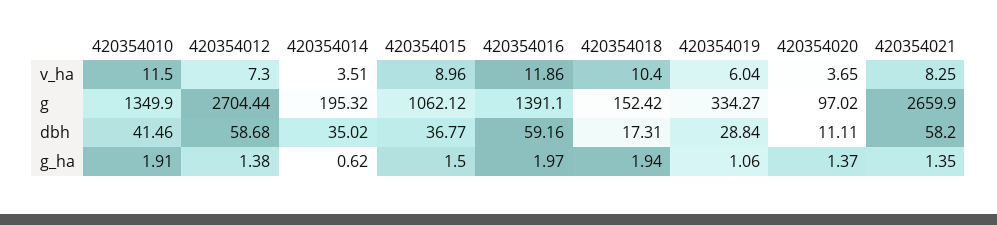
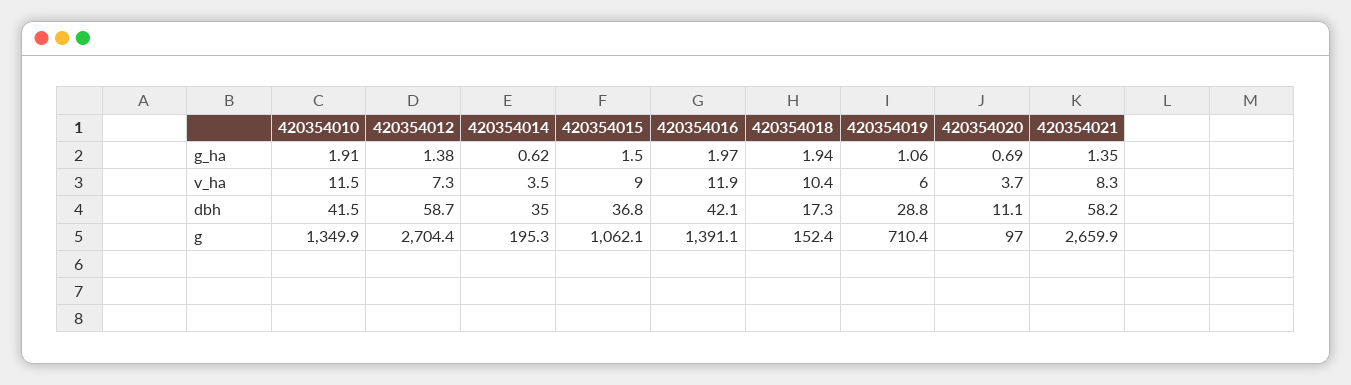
  {
    "420354010": {
      "v_ha": 11.5,
      "g": 1349.9,
      "dbh": 41.46,
      "g_ha": 1.91
    },
    "420354012": {
      "v_ha": 7.3,
      "g": 2704.44,
      "dbh": 58.68,
      "g_ha": 1.38
    },
    "420354014": {
      "v_ha": 3.51,
      "g": 195.32,
      "dbh": 35.02,
      "g_ha": 0.62
    },
    "420354015": {
      "v_ha": 8.96,
      "g": 1062.12,
      "dbh": 36.77,
      "g_ha": 1.5
    },
    "420354016": {
      "v_ha": 11.86,
      "g": 1391.1,
-     "dbh": 59.16,
+     "dbh": 42.1,
      "g_ha": 1.97
    },
    "420354018": {
      "v_ha": 10.4,
      "g": 152.42,
      "dbh": 17.31,
      "g_ha": 1.94
    },
    "420354019": {
      "v_ha": 6.04,
-     "g": 334.27,
+     "g": 710.4,
      "dbh": 28.84,
      "g_ha": 1.06
    },
    "420354020": {
      "v_ha": 3.65,
      "g": 97.02,
      "dbh": 11.11,
-     "g_ha": 1.37
+     "g_ha": 0.69
    },
    "420354021": {
      "v_ha": 8.25,
      "g": 2659.9,
      "dbh": 58.2,
      "g_ha": 1.35
    }
  }

